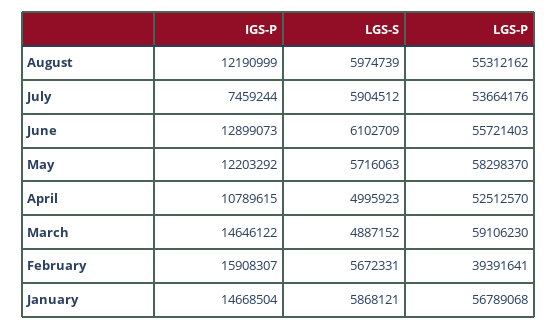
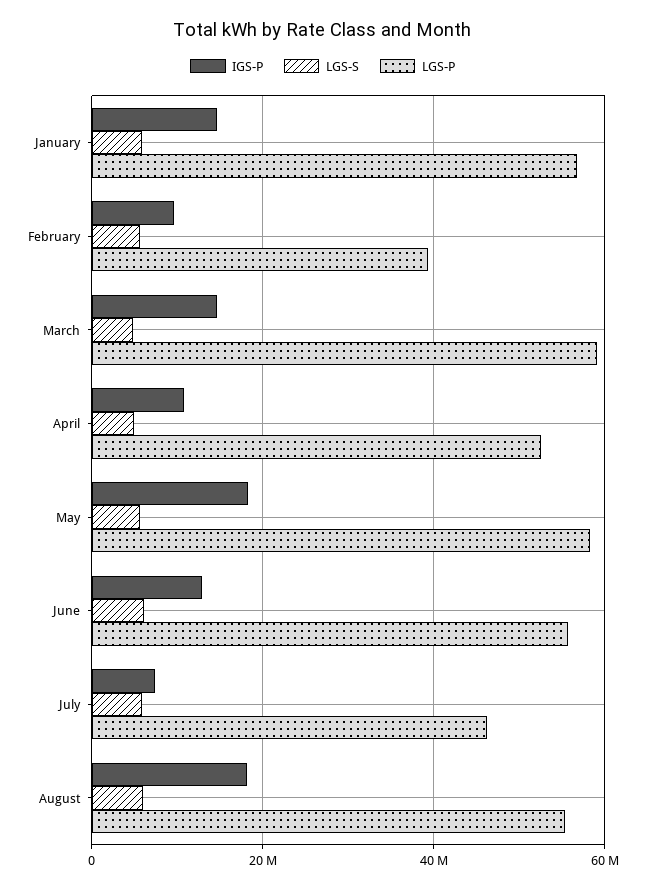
  {
    "IGS-P": {
-     "August": 12190999,
+     "August": 18000000,
      "July": 7459244,
      "June": 12899073,
-     "May": 12203292,
+     "May": 18000000,
      "April": 10789615,
      "March": 14646122,
-     "February": 15908307,
+     "February": 10000000,
      "January": 14668504
    },
    "LGS-S": {
      "August": 5974739,
      "July": 5904512,
      "June": 6102709,
      "May": 5716063,
      "April": 4995923,
      "March": 4887152,
      "February": 5672331,
      "January": 5868121
    },
    "LGS-P": {
      "August": 55312162,
-     "July": 53664176,
+     "July": 46000000,
      "June": 55721403,
      "May": 58298370,
      "April": 52512570,
      "March": 59106230,
      "February": 39391641,
      "January": 56789068
    }
  }

